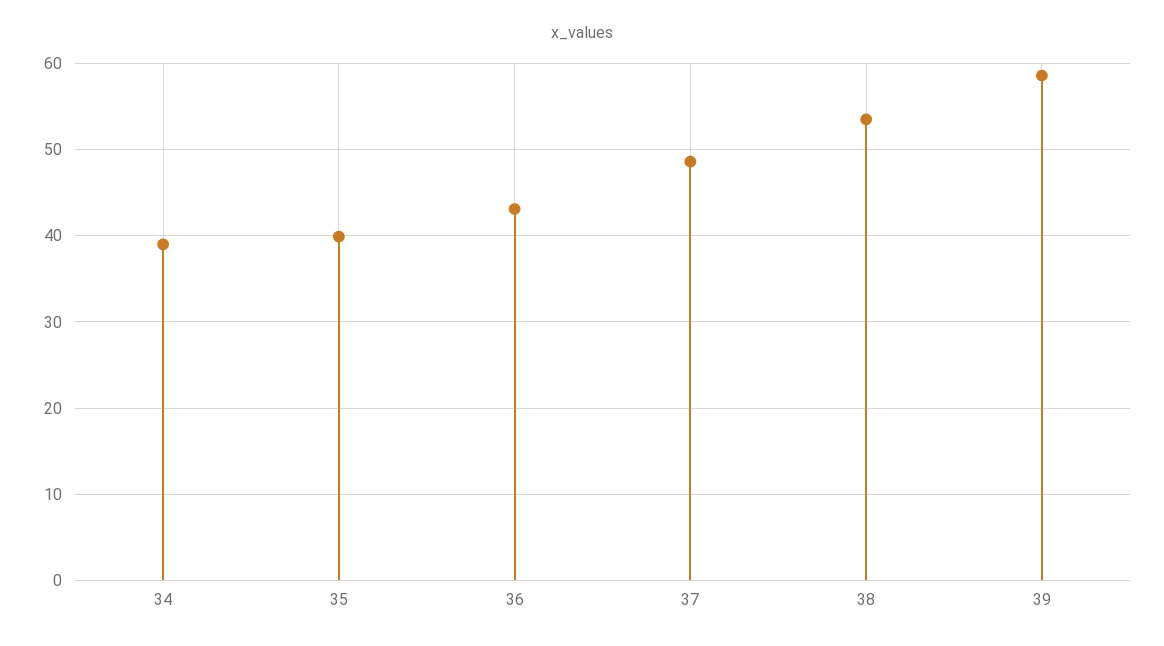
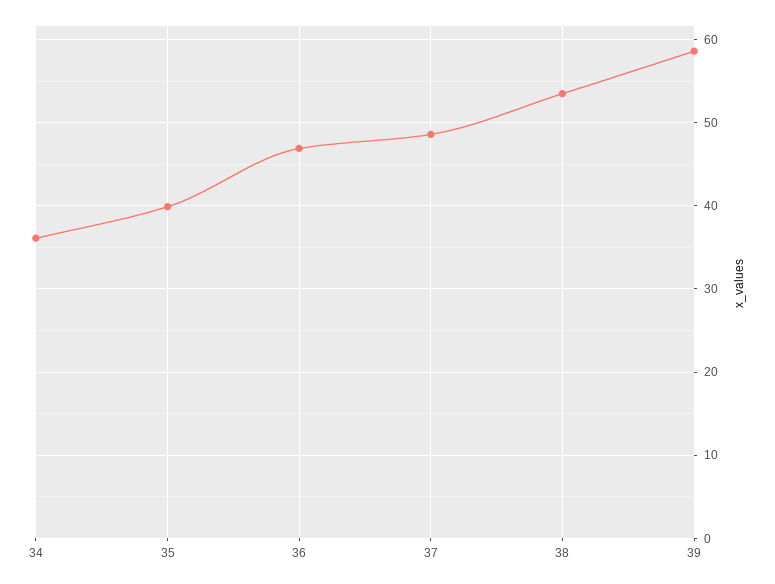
  {
-   "34": 39,
+   "34": 36,
    "35": 40,
-   "36": 43,
+   "36": 47,
    "37": 49,
    "38": 54,
    "39": 59
  }

